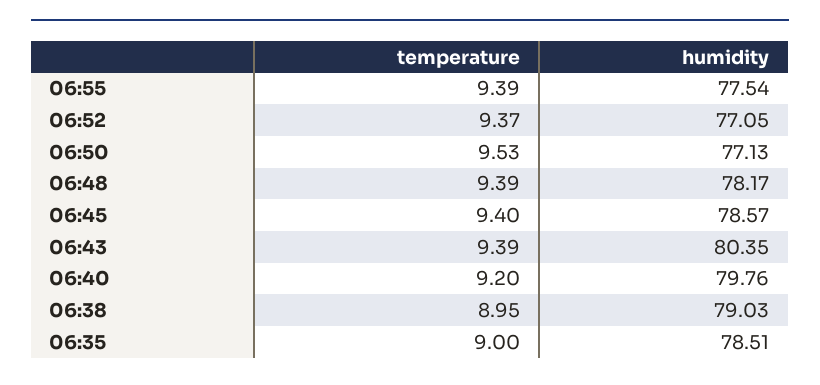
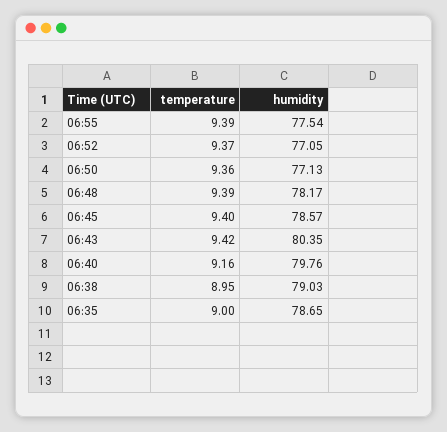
  {
    "temperature": {
      "06:55": 9.39,
      "06:52": 9.37,
-     "06:50": 9.53,
+     "06:50": 9.36,
      "06:48": 9.39,
      "06:45": 9.4,
-     "06:43": 9.39,
+     "06:43": 9.42,
-     "06:40": 9.2,
+     "06:40": 9.16,
      "06:38": 8.95,
      "06:35": 9
    },
    "humidity": {
      "06:55": 77.54,
      "06:52": 77.05,
      "06:50": 77.13,
      "06:48": 78.17,
      "06:45": 78.57,
      "06:43": 80.35,
      "06:40": 79.76,
      "06:38": 79.03,
-     "06:35": 78.51
+     "06:35": 78.65
    }
  }

